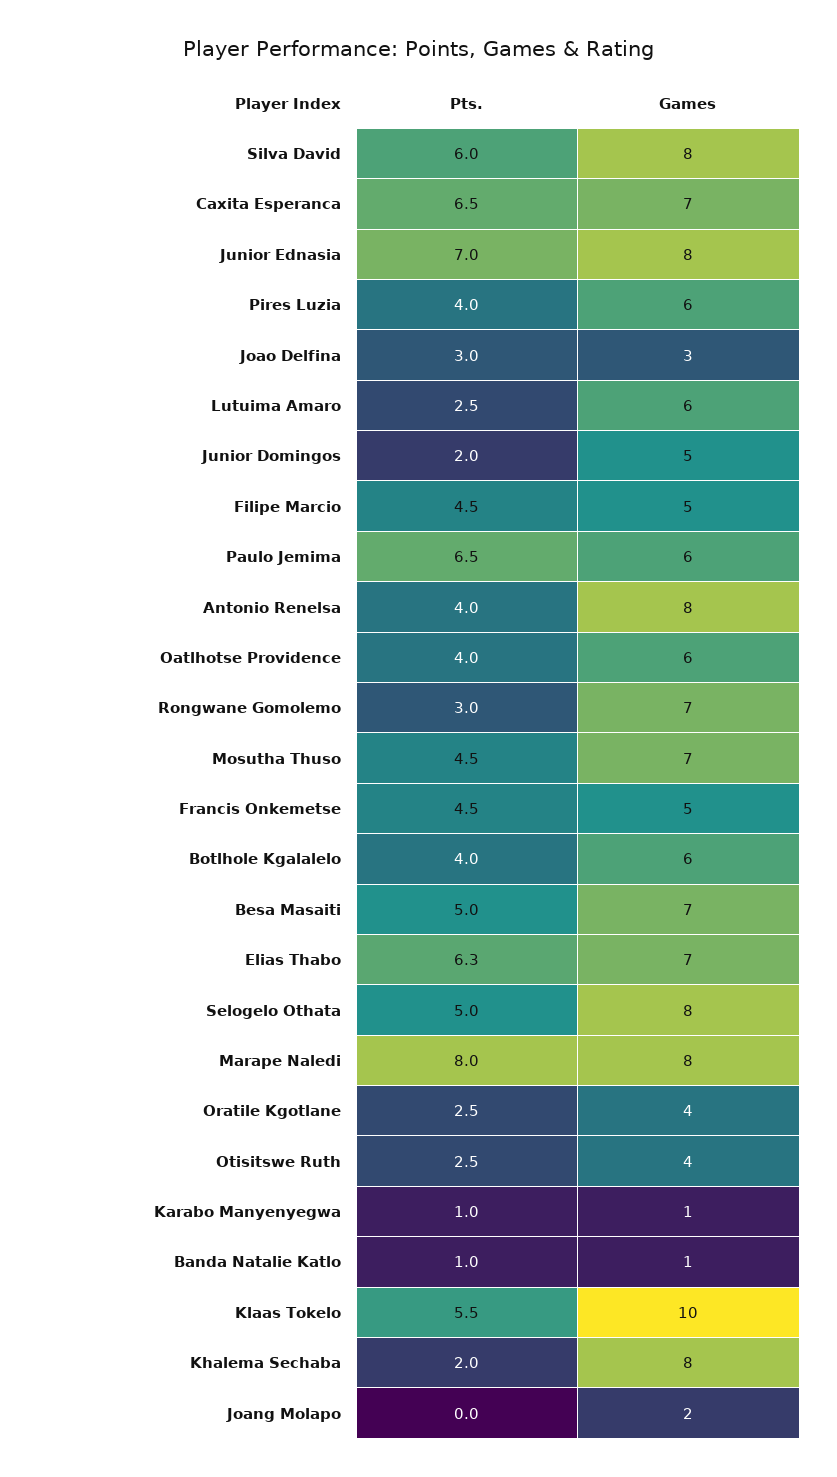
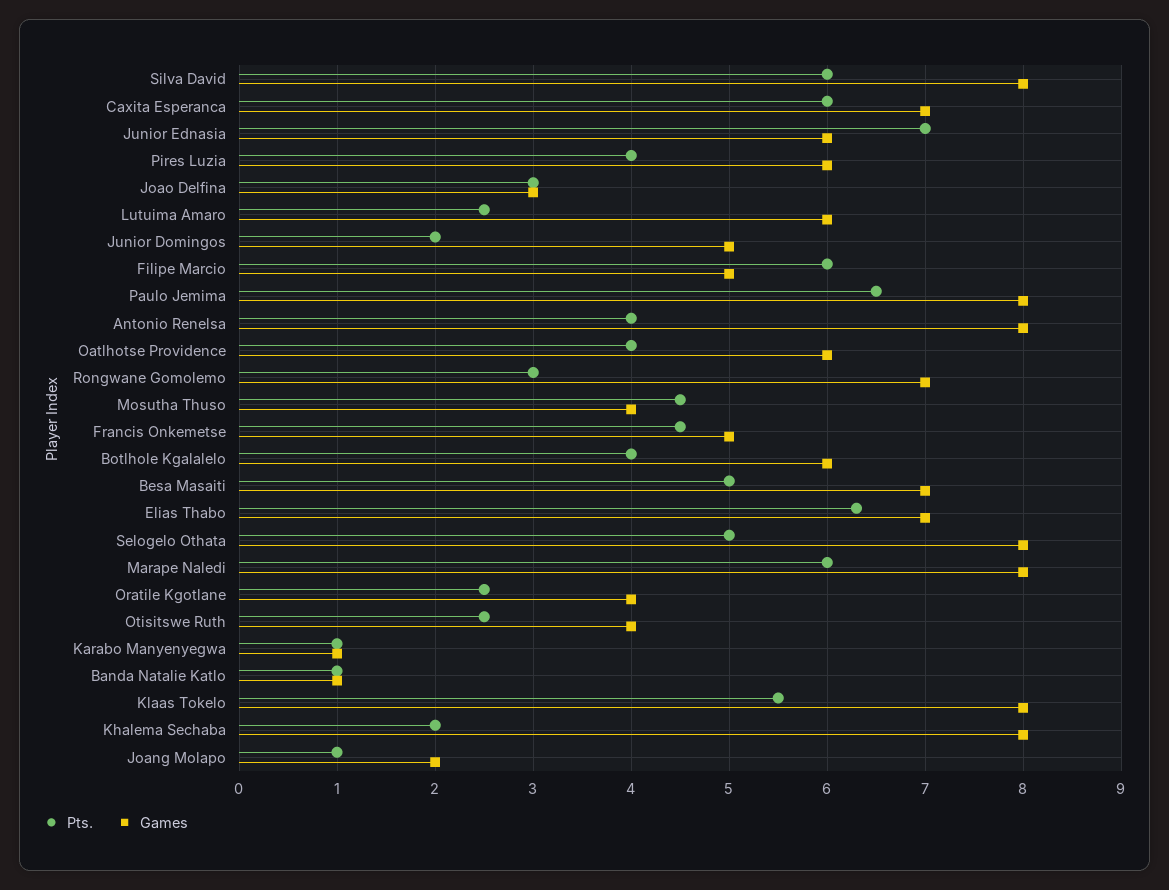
  {
    "Pts.": {
      "Silva David": 6,
-     "Caxita Esperanca": 6.5,
+     "Caxita Esperanca": 6,
      "Junior Ednasia": 7,
      "Pires Luzia": 4,
      "Joao Delfina": 3,
      "Lutuima Amaro": 2.5,
      "Junior Domingos": 2,
-     "Filipe Marcio": 4.5,
+     "Filipe Marcio": 6,
      "Paulo Jemima": 6.5,
      "Antonio Renelsa": 4,
      "Oatlhotse Providence": 4,
      "Rongwane Gomolemo": 3,
      "Mosutha Thuso": 4.5,
      "Francis Onkemetse": 4.5,
      "Botlhole Kgalalelo": 4,
      "Besa Masaiti": 5,
      "Elias Thabo": 6.3,
      "Selogelo Othata": 5,
-     "Marape Naledi": 8,
+     "Marape Naledi": 6,
      "Oratile Kgotlane": 2.5,
      "Otisitswe Ruth": 2.5,
      "Karabo Manyenyegwa": 1,
      "Banda Natalie Katlo": 1,
      "Klaas Tokelo": 5.5,
      "Khalema Sechaba": 2,
-     "Joang Molapo": 0
+     "Joang Molapo": 1
    },
    "Games": {
      "Silva David": 8,
      "Caxita Esperanca": 7,
-     "Junior Ednasia": 8,
+     "Junior Ednasia": 6,
      "Pires Luzia": 6,
      "Joao Delfina": 3,
      "Lutuima Amaro": 6,
      "Junior Domingos": 5,
      "Filipe Marcio": 5,
-     "Paulo Jemima": 6,
+     "Paulo Jemima": 8,
      "Antonio Renelsa": 8,
      "Oatlhotse Providence": 6,
      "Rongwane Gomolemo": 7,
-     "Mosutha Thuso": 7,
+     "Mosutha Thuso": 4,
      "Francis Onkemetse": 5,
      "Botlhole Kgalalelo": 6,
      "Besa Masaiti": 7,
      "Elias Thabo": 7,
      "Selogelo Othata": 8,
      "Marape Naledi": 8,
      "Oratile Kgotlane": 4,
      "Otisitswe Ruth": 4,
      "Karabo Manyenyegwa": 1,
      "Banda Natalie Katlo": 1,
-     "Klaas Tokelo": 10,
+     "Klaas Tokelo": 8,
      "Khalema Sechaba": 8,
      "Joang Molapo": 2
    }
  }

